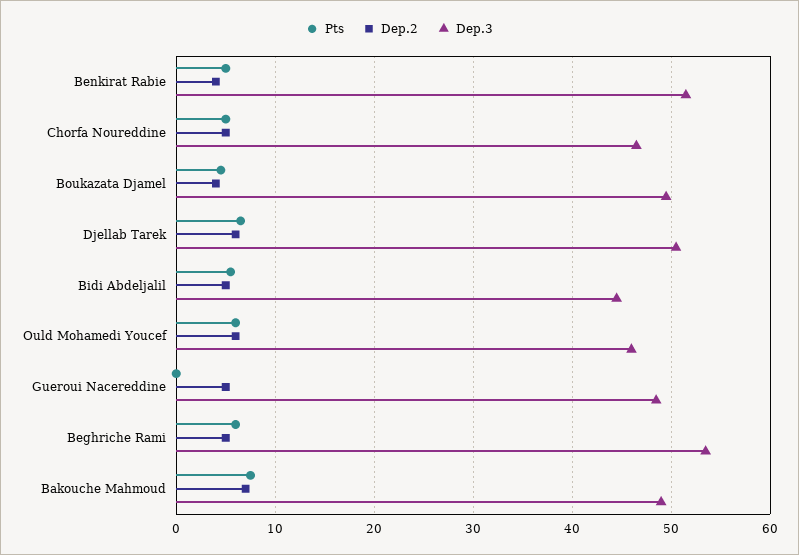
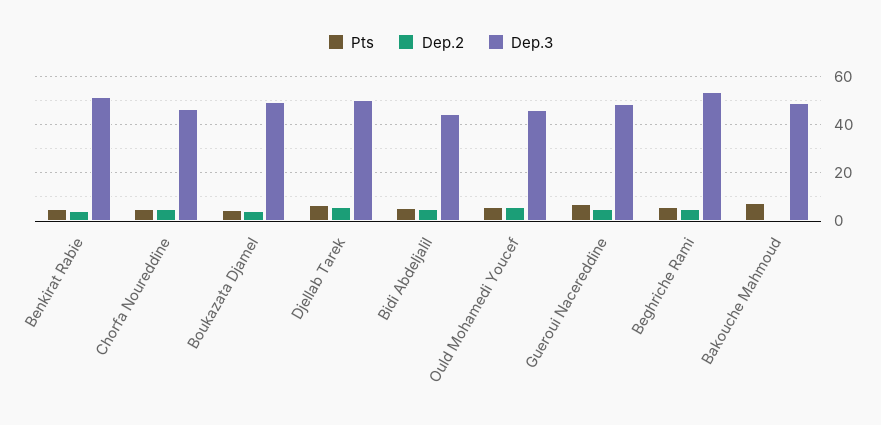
  {
    "Pts": {
      "Benkirat Rabie": 5,
      "Chorfa Noureddine": 5,
      "Boukazata Djamel": 5,
      "Djellab Tarek": 7,
      "Bidi Abdeljalil": 6,
      "Ould Mohamedi Youcef": 6,
-     "Gueroui Nacereddine": 0,
+     "Gueroui Nacereddine": 7.5,
      "Beghriche Rami": 6,
      "Bakouche Mahmoud": 8
    },
    "Dep.2": {
      "Benkirat Rabie": 4,
      "Chorfa Noureddine": 5,
      "Boukazata Djamel": 4,
      "Djellab Tarek": 6,
      "Bidi Abdeljalil": 5,
      "Ould Mohamedi Youcef": 6,
      "Gueroui Nacereddine": 5,
      "Beghriche Rami": 5,
-     "Bakouche Mahmoud": 7
+     "Bakouche Mahmoud": 0
    },
    "Dep.3": {
      "Benkirat Rabie": 52,
      "Chorfa Noureddine": 47,
      "Boukazata Djamel": 50,
      "Djellab Tarek": 51,
      "Bidi Abdeljalil": 45,
      "Ould Mohamedi Youcef": 46,
      "Gueroui Nacereddine": 49,
      "Beghriche Rami": 54,
      "Bakouche Mahmoud": 49
    }
  }

